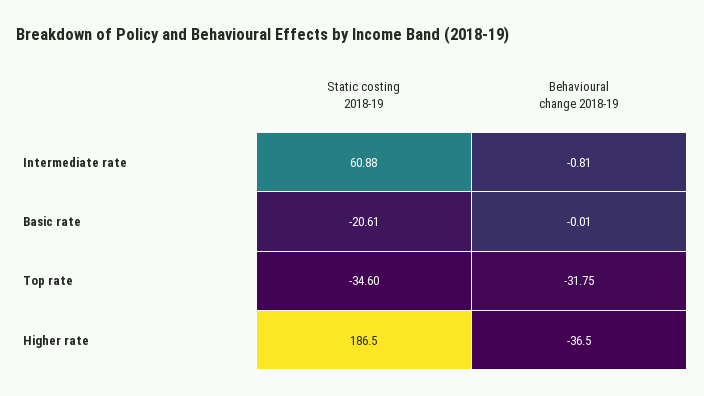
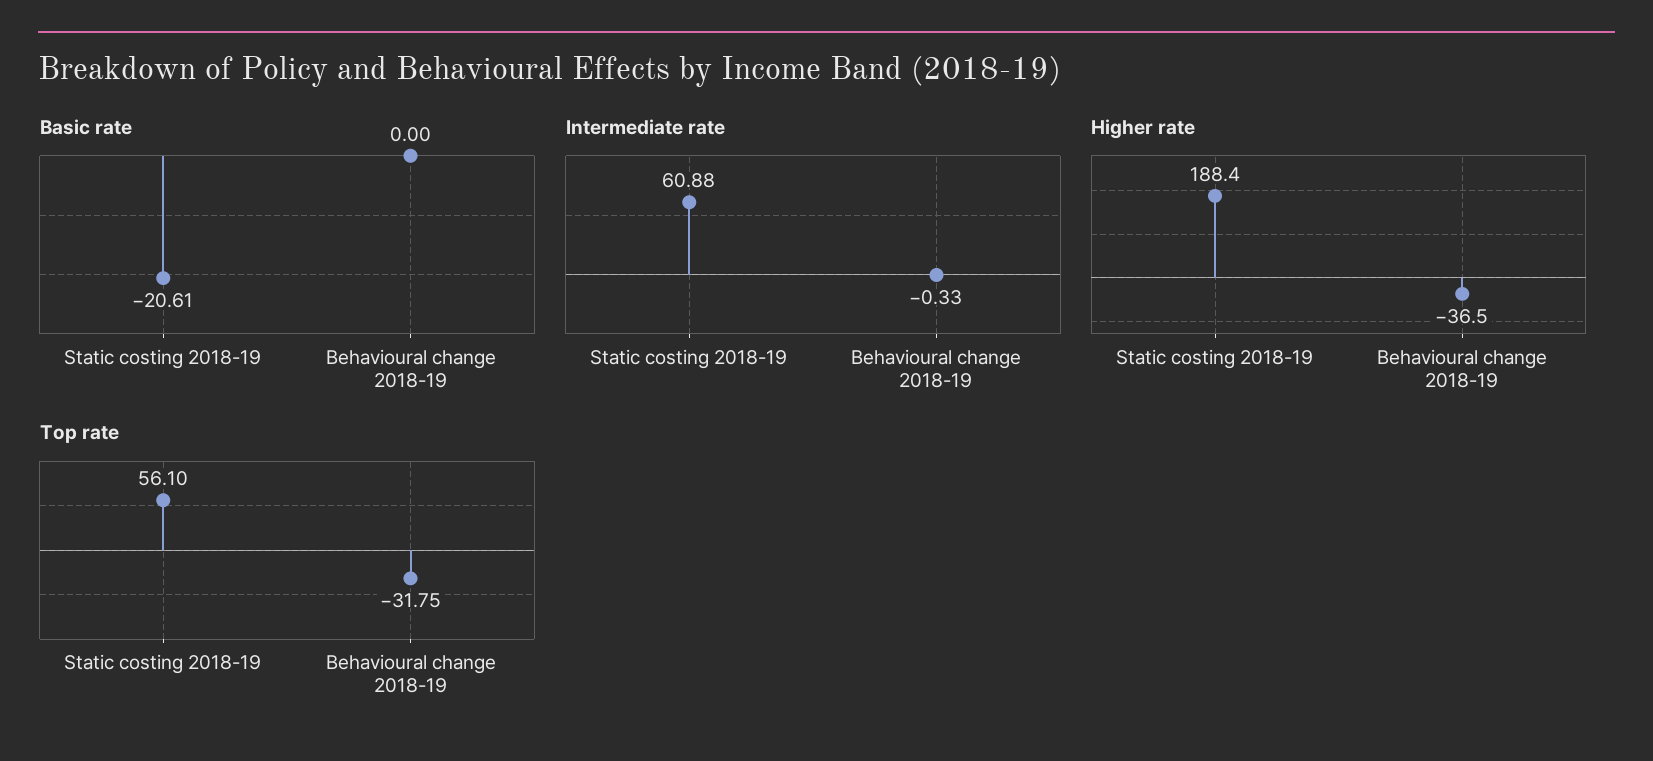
  {
    "Intermediate rate": {
      "Static costing 2018-19": 60.88,
-     "Behavioural change 2018-19": -0.81
+     "Behavioural change 2018-19": -0.33
    },
    "Basic rate": {
      "Static costing 2018-19": -20.61,
-     "Behavioural change 2018-19": -0.01
+     "Behavioural change 2018-19": 0
    },
    "Top rate": {
-     "Static costing 2018-19": -34.6,
+     "Static costing 2018-19": 56.1,
      "Behavioural change 2018-19": -31.75
    },
    "Higher rate": {
-     "Static costing 2018-19": 186.5,
+     "Static costing 2018-19": 188.4,
      "Behavioural change 2018-19": -36.5
    }
  }

